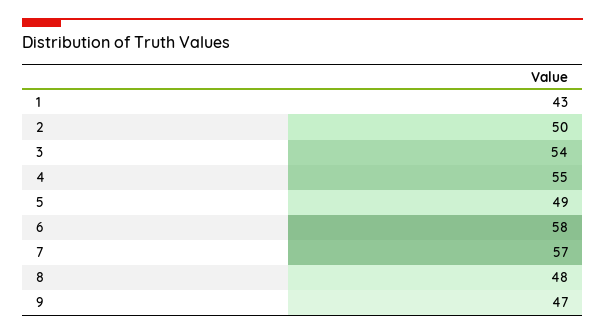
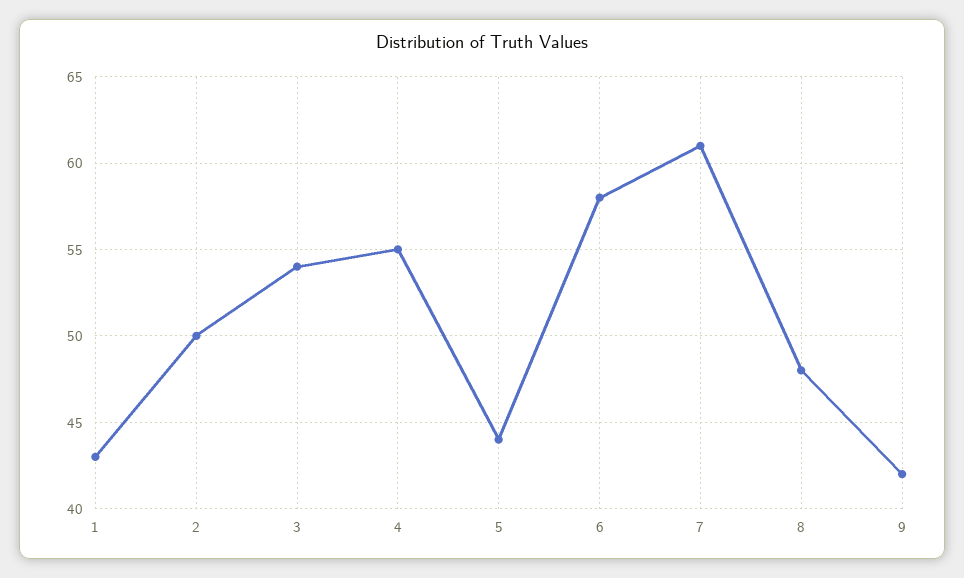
  {
    "1": 43,
    "2": 50,
    "3": 54,
    "4": 55,
-   "5": 49,
+   "5": 44,
    "6": 58,
-   "7": 57,
+   "7": 61,
    "8": 48,
-   "9": 47
+   "9": 42
  }

